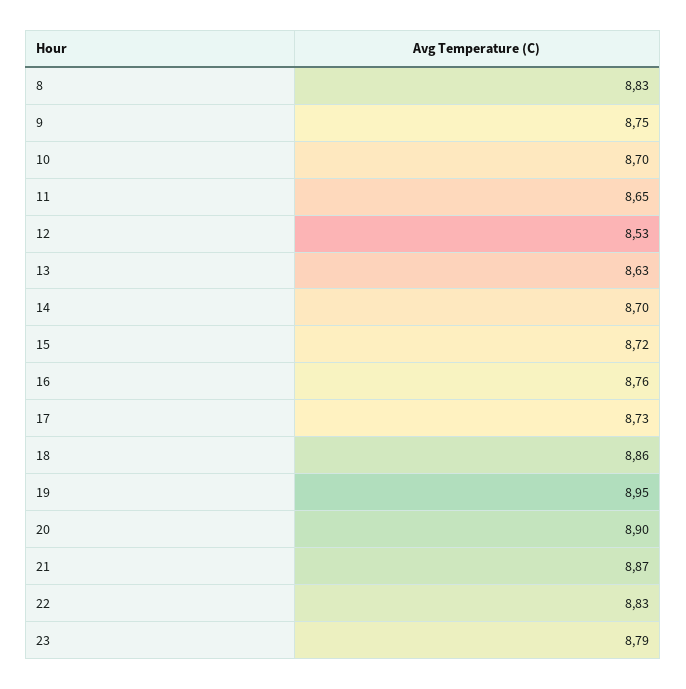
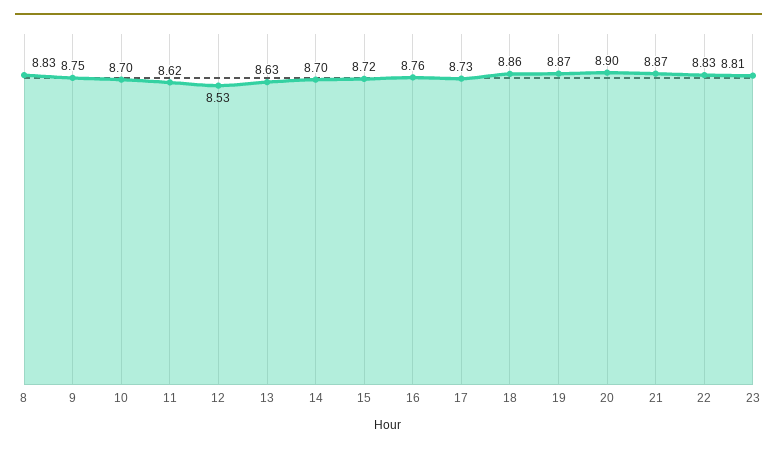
  {
    "8": 8.83,
    "9": 8.75,
    "10": 8.7,
-   "11": 8.65,
+   "11": 8.62,
    "12": 8.53,
    "13": 8.63,
    "14": 8.7,
    "15": 8.72,
    "16": 8.76,
    "17": 8.73,
    "18": 8.86,
-   "19": 8.95,
+   "19": 8.87,
    "20": 8.9,
    "21": 8.87,
    "22": 8.83,
-   "23": 8.79
+   "23": 8.81
  }

